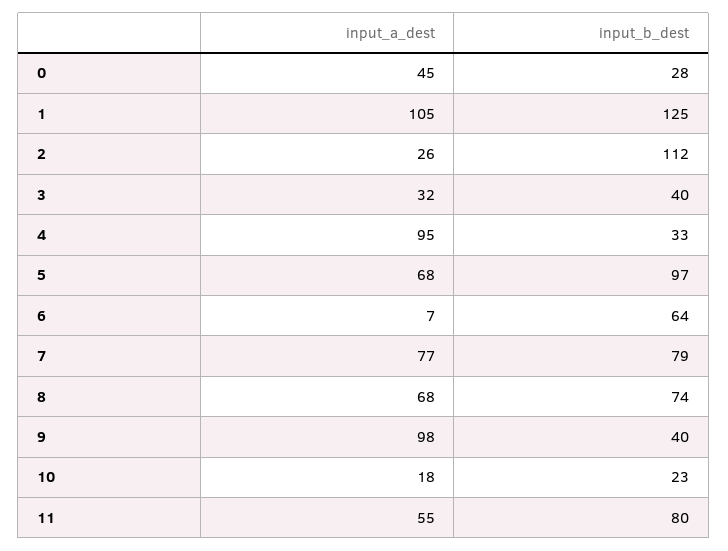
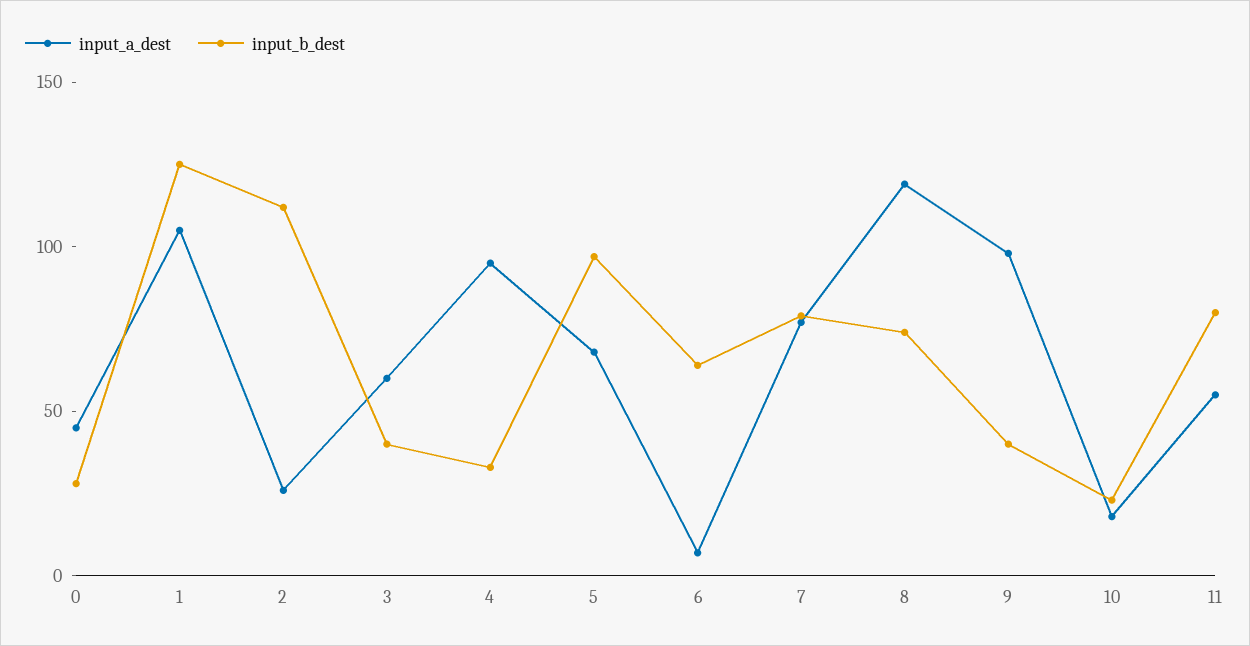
  {
    "input_a_dest": {
      "0": 45,
      "1": 105,
      "2": 26,
-     "3": 32,
+     "3": 60,
      "4": 95,
      "5": 68,
      "6": 7,
      "7": 77,
-     "8": 68,
+     "8": 120,
      "9": 98,
      "10": 18,
      "11": 55
    },
    "input_b_dest": {
      "0": 28,
      "1": 125,
      "2": 112,
      "3": 40,
      "4": 33,
      "5": 97,
      "6": 64,
      "7": 79,
      "8": 74,
      "9": 40,
      "10": 23,
      "11": 80
    }
  }

